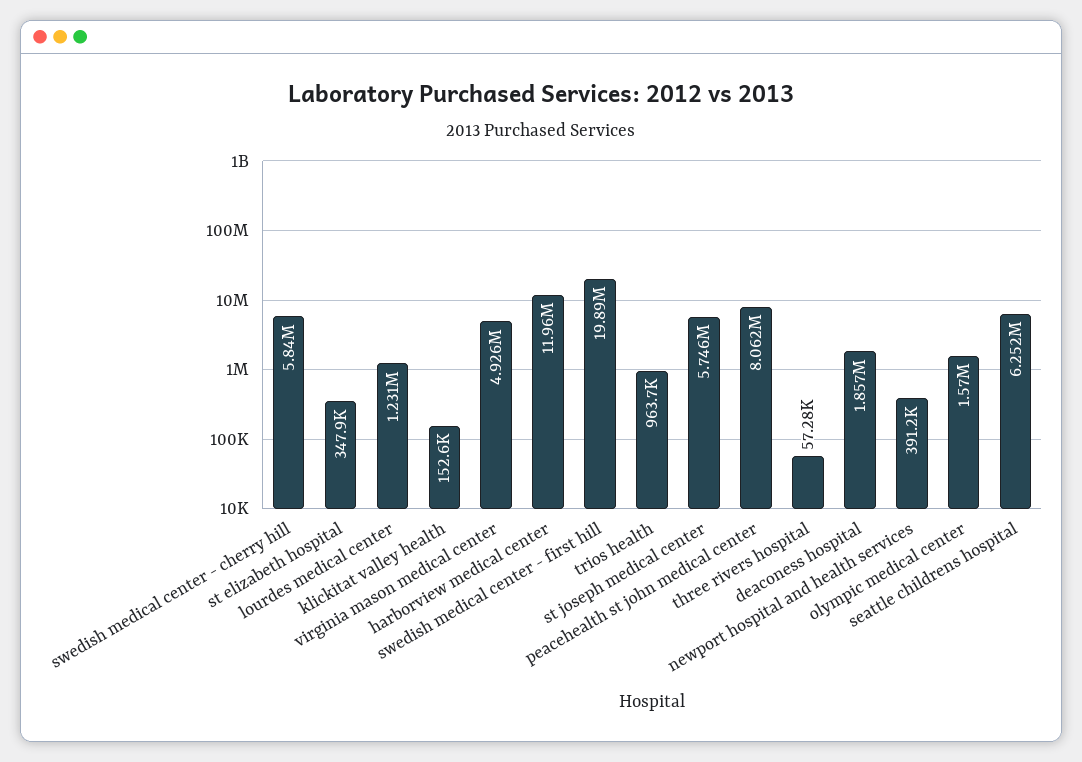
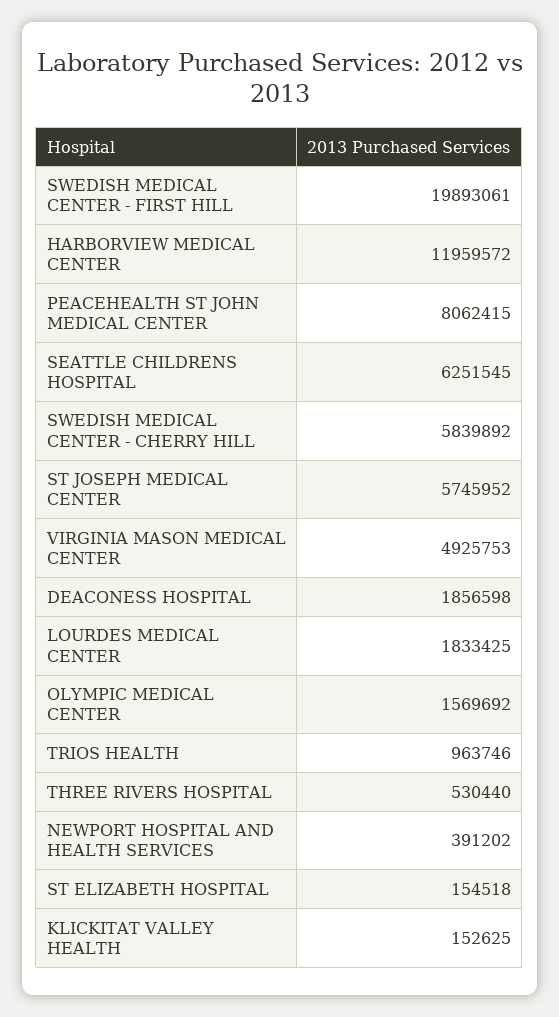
  {
    "swedish medical center - cherry hill": 5839892,
-   "st elizabeth hospital": 347900,
+   "st elizabeth hospital": 154518,
-   "lourdes medical center": 1231000,
+   "lourdes medical center": 1833425,
    "klickitat valley health": 152625,
    "virginia mason medical center": 4925753,
    "harborview medical center": 11959572,
    "swedish medical center - first hill": 19893061,
    "trios health": 963746,
    "st joseph medical center": 5745952,
    "peacehealth st john medical center": 8062415,
-   "three rivers hospital": 57280,
+   "three rivers hospital": 530440,
    "deaconess hospital": 1856598,
    "newport hospital and health services": 391202,
    "olympic medical center": 1569692,
    "seattle childrens hospital": 6251545
  }

